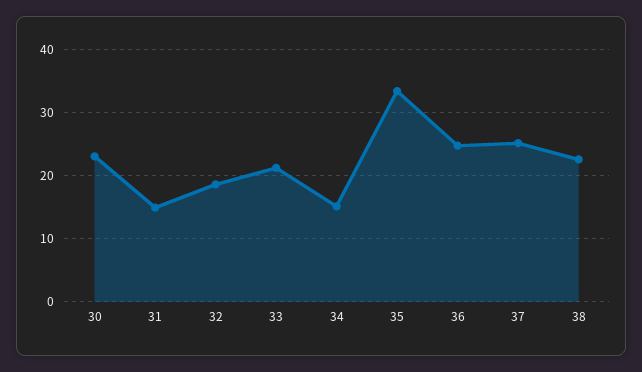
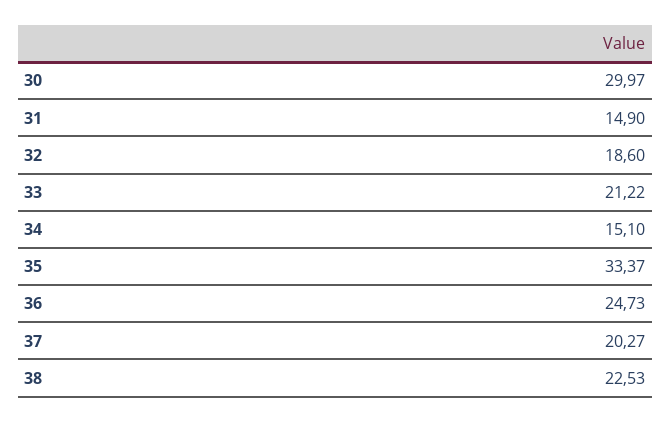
  {
-   "30": 23,
+   "30": 29.97,
    "31": 14.9,
    "32": 18.6,
    "33": 21.22,
    "34": 15.1,
    "35": 33.37,
    "36": 24.73,
-   "37": 25,
+   "37": 20.27,
    "38": 22.53
  }

